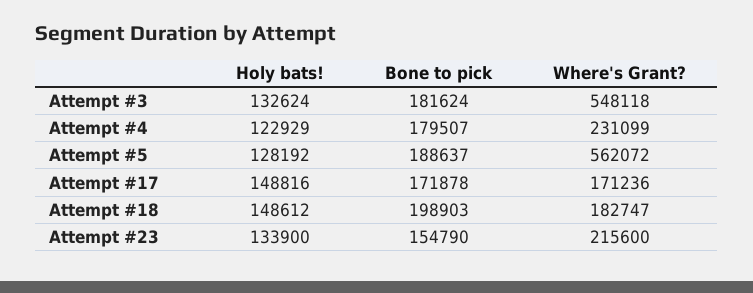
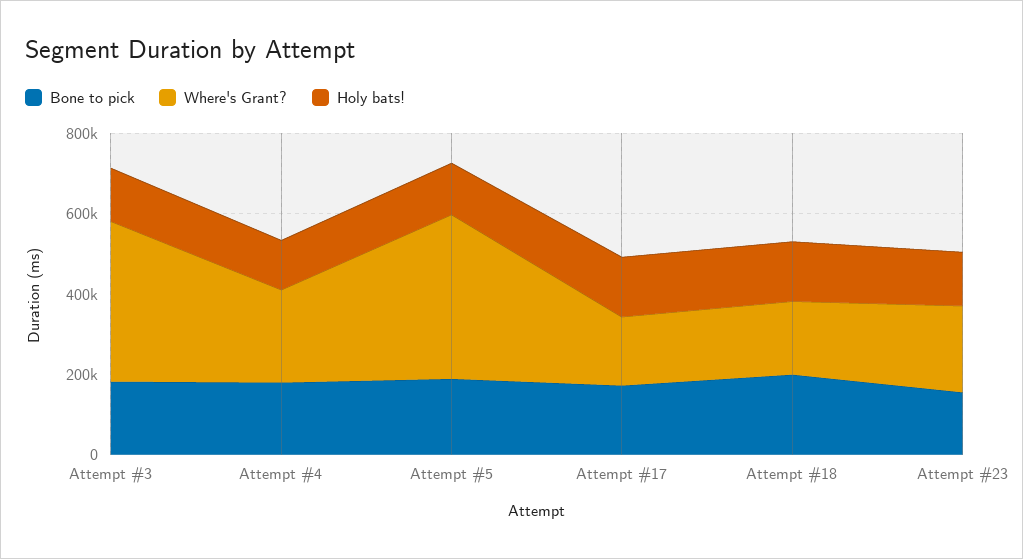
  {
    "Holy bats!": {
      "Attempt #3": 132624,
      "Attempt #4": 122929,
      "Attempt #5": 128192,
      "Attempt #17": 148816,
      "Attempt #18": 148612,
      "Attempt #23": 133900
    },
    "Bone to pick": {
      "Attempt #3": 181624,
      "Attempt #4": 179507,
      "Attempt #5": 188637,
      "Attempt #17": 171878,
      "Attempt #18": 198903,
      "Attempt #23": 154790
    },
    "Where's Grant?": {
-     "Attempt #3": 548118,
+     "Attempt #3": 400000,
      "Attempt #4": 231099,
-     "Attempt #5": 562072,
+     "Attempt #5": 400000,
      "Attempt #17": 171236,
      "Attempt #18": 182747,
      "Attempt #23": 215600
    }
  }

